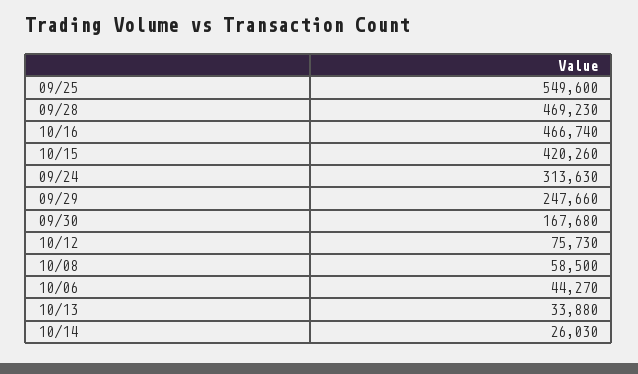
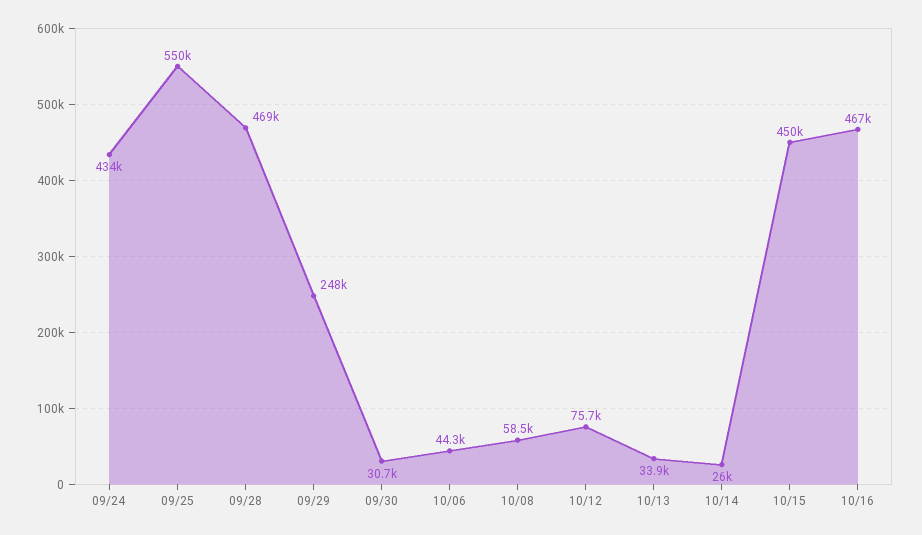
  {
    "09/25": 549600,
    "09/28": 469230,
    "10/16": 466740,
-   "10/15": 420260,
+   "10/15": 450000,
-   "09/24": 313630,
+   "09/24": 434000,
    "09/29": 247660,
-   "09/30": 167680,
+   "09/30": 30700,
    "10/12": 75730,
    "10/08": 58500,
    "10/06": 44270,
    "10/13": 33880,
    "10/14": 26030
  }

